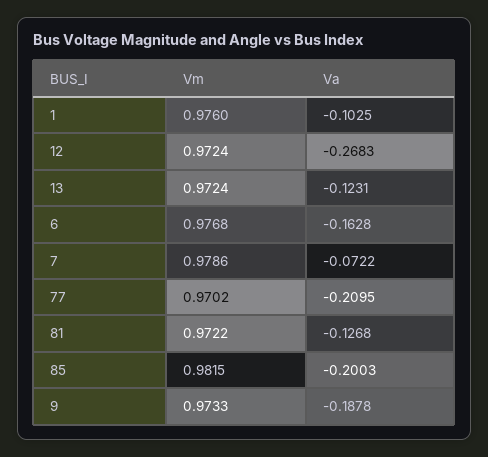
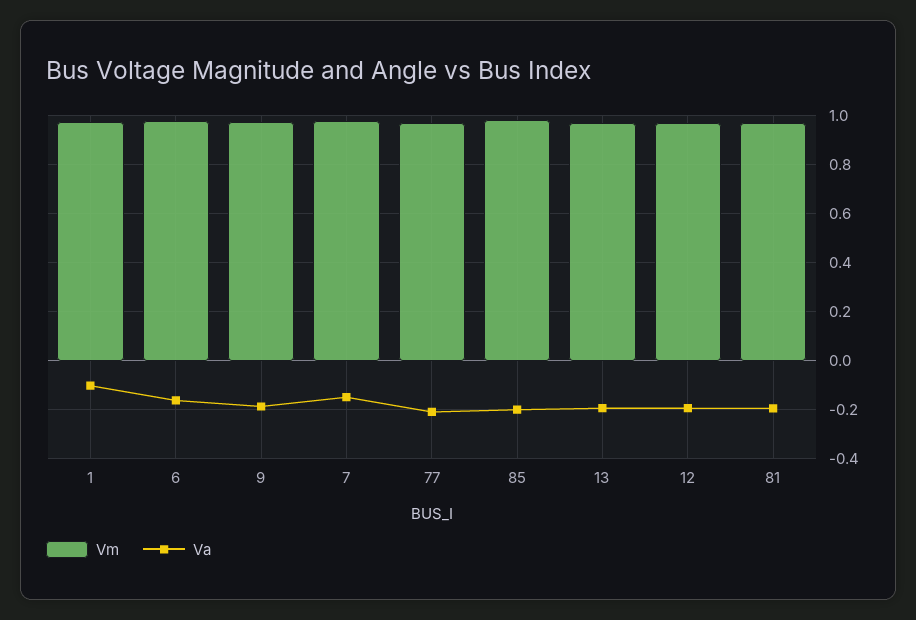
  {
    "Vm": {
      "1": 0.976,
      "12": 0.9724,
      "13": 0.9724,
      "6": 0.9768,
      "7": 0.9786,
      "77": 0.9702,
      "81": 0.9722,
      "85": 0.9815,
      "9": 0.9733
    },
    "Va": {
      "1": -0.1025,
-     "12": -0.2683,
+     "12": -0.2,
-     "13": -0.1231,
+     "13": -0.2,
      "6": -0.1628,
-     "7": -0.0722,
+     "7": -0.15,
      "77": -0.2095,
-     "81": -0.1268,
+     "81": -0.2,
      "85": -0.2003,
      "9": -0.1878
    }
  }

